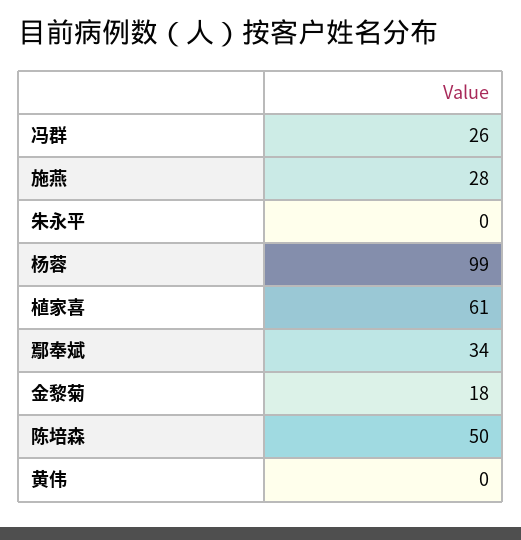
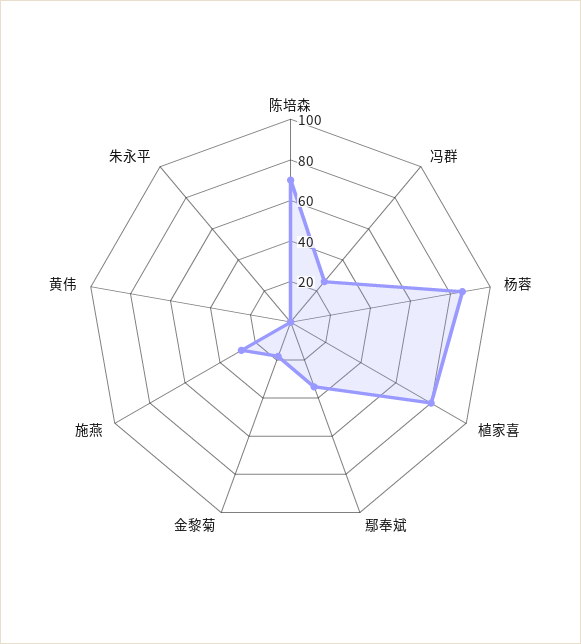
  {
    "冯群": 26,
    "施燕": 28,
    "朱永平": 0,
-   "杨蓉": 99,
+   "杨蓉": 85,
-   "植家喜": 61,
+   "植家喜": 80,
    "鄢奉斌": 34,
    "金黎菊": 18,
-   "陈培森": 50,
+   "陈培森": 70,
    "黄伟": 0
  }

